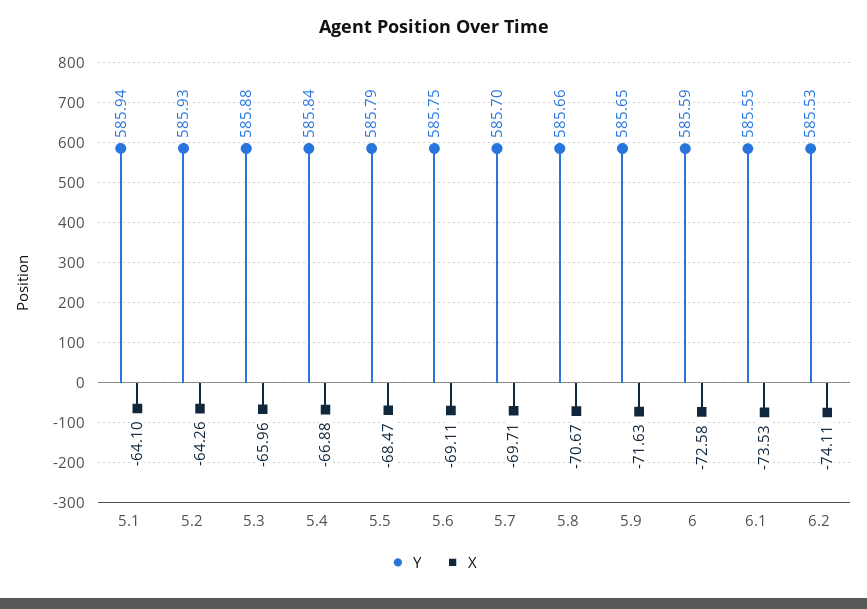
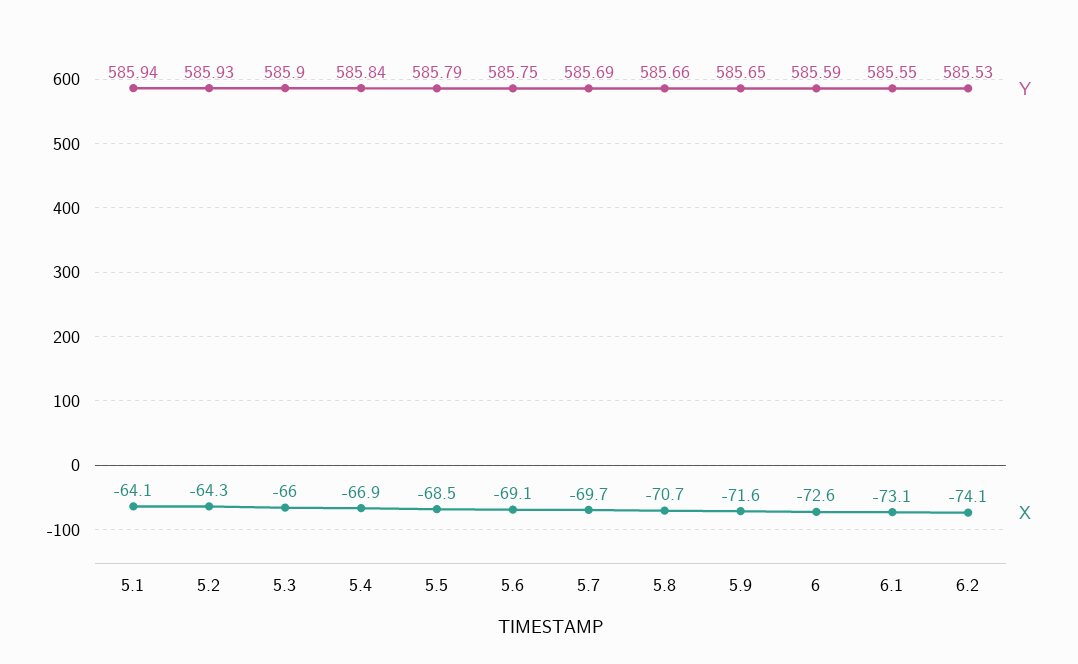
  {
    "Y": {
      "5.1": 585.94,
      "5.2": 585.93,
-     "5.3": 585.88,
+     "5.3": 585.9,
      "5.4": 585.84,
      "5.5": 585.79,
      "5.6": 585.75,
-     "5.7": 585.7,
+     "5.7": 585.69,
      "5.8": 585.66,
      "5.9": 585.65,
      "6": 585.59,
      "6.1": 585.55,
      "6.2": 585.53
    },
    "X": {
      "5.1": -64.1,
      "5.2": -64.26,
      "5.3": -65.96,
      "5.4": -66.88,
      "5.5": -68.47,
      "5.6": -69.11,
      "5.7": -69.71,
      "5.8": -70.67,
      "5.9": -71.63,
      "6": -72.58,
-     "6.1": -73.53,
+     "6.1": -73.1,
      "6.2": -74.11
    }
  }

